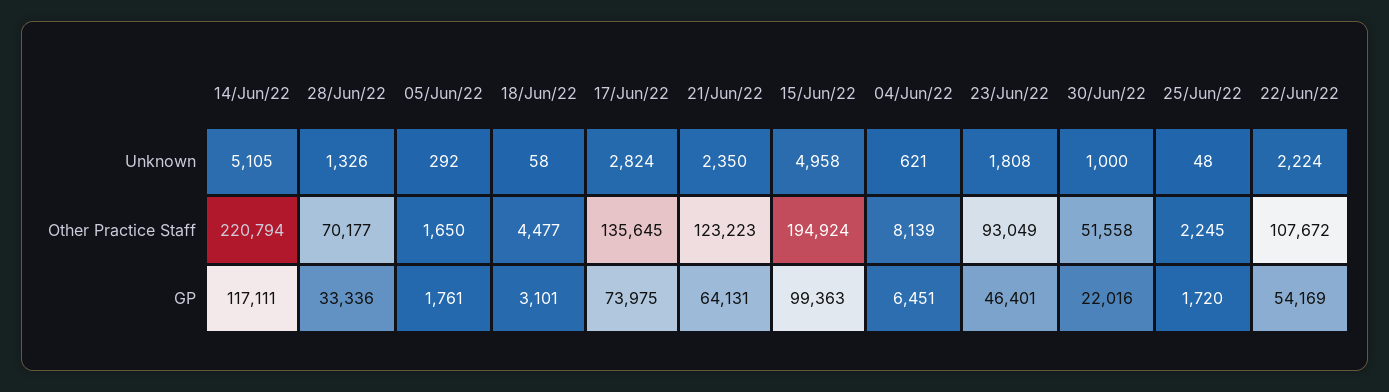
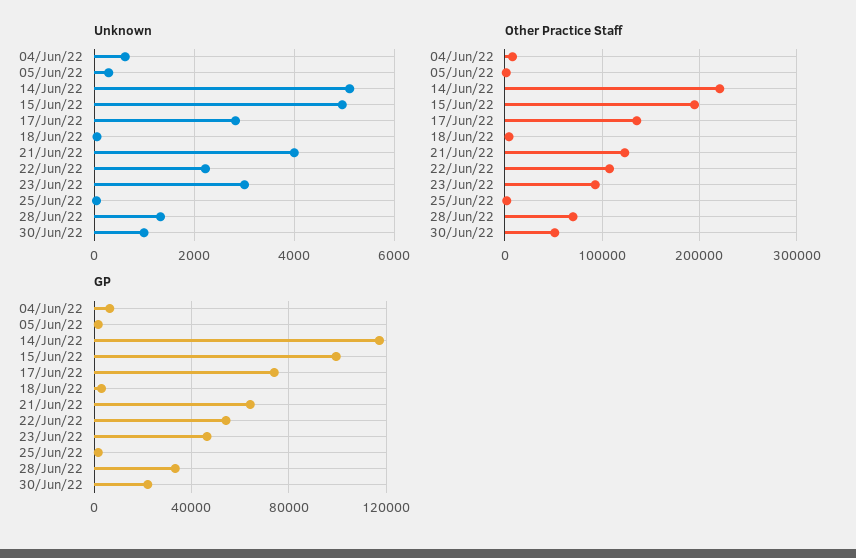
  {
    "Unknown": {
      "14/Jun/22": 5105,
      "28/Jun/22": 1326,
      "05/Jun/22": 292,
      "18/Jun/22": 58,
      "17/Jun/22": 2824,
-     "21/Jun/22": 2350,
+     "21/Jun/22": 4000,
      "15/Jun/22": 4958,
      "04/Jun/22": 621,
-     "23/Jun/22": 1808,
+     "23/Jun/22": 3000,
      "30/Jun/22": 1000,
      "25/Jun/22": 48,
      "22/Jun/22": 2224
    },
    "Other Practice Staff": {
      "14/Jun/22": 220794,
      "28/Jun/22": 70177,
      "05/Jun/22": 1650,
      "18/Jun/22": 4477,
      "17/Jun/22": 135645,
      "21/Jun/22": 123223,
      "15/Jun/22": 194924,
      "04/Jun/22": 8139,
      "23/Jun/22": 93049,
      "30/Jun/22": 51558,
      "25/Jun/22": 2245,
      "22/Jun/22": 107672
    },
    "GP": {
      "14/Jun/22": 117111,
      "28/Jun/22": 33336,
      "05/Jun/22": 1761,
      "18/Jun/22": 3101,
      "17/Jun/22": 73975,
      "21/Jun/22": 64131,
      "15/Jun/22": 99363,
      "04/Jun/22": 6451,
      "23/Jun/22": 46401,
      "30/Jun/22": 22016,
      "25/Jun/22": 1720,
      "22/Jun/22": 54169
    }
  }

